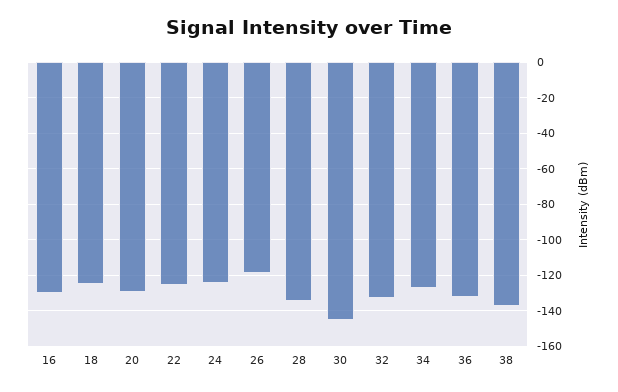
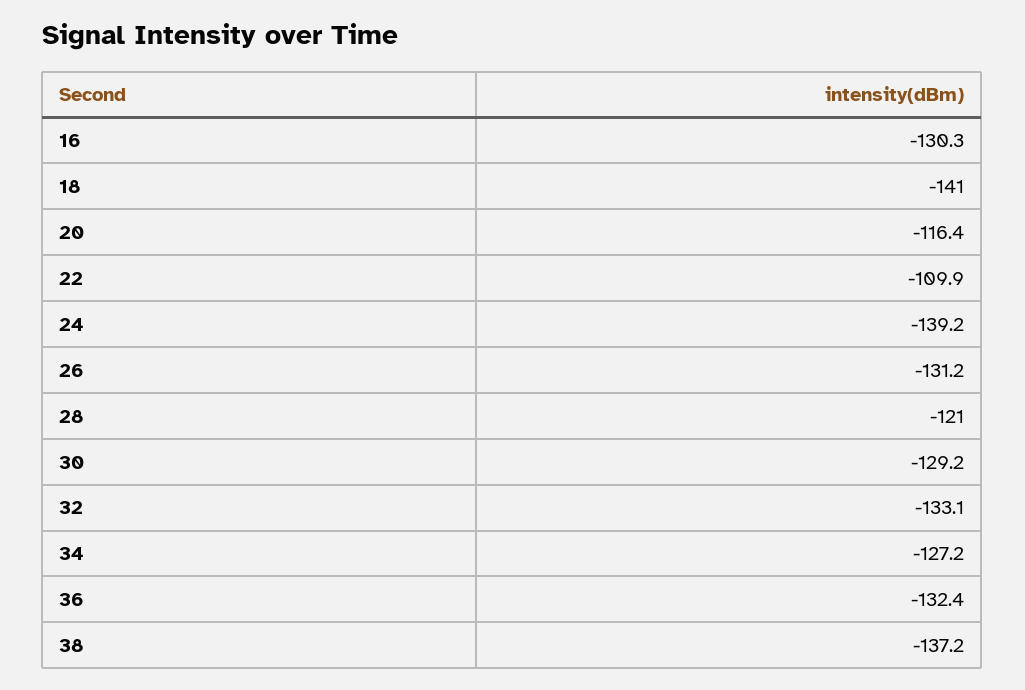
  {
    "16": -130.3,
-   "18": -125,
+   "18": -141,
-   "20": -130,
+   "20": -116.4,
-   "22": -125,
+   "22": -109.9,
-   "24": -125,
+   "24": -139.2,
-   "26": -120,
+   "26": -131.2,
-   "28": -135,
+   "28": -121,
-   "30": -145,
+   "30": -129.2,
    "32": -133.1,
    "34": -127.2,
    "36": -132.4,
    "38": -137.2
  }

